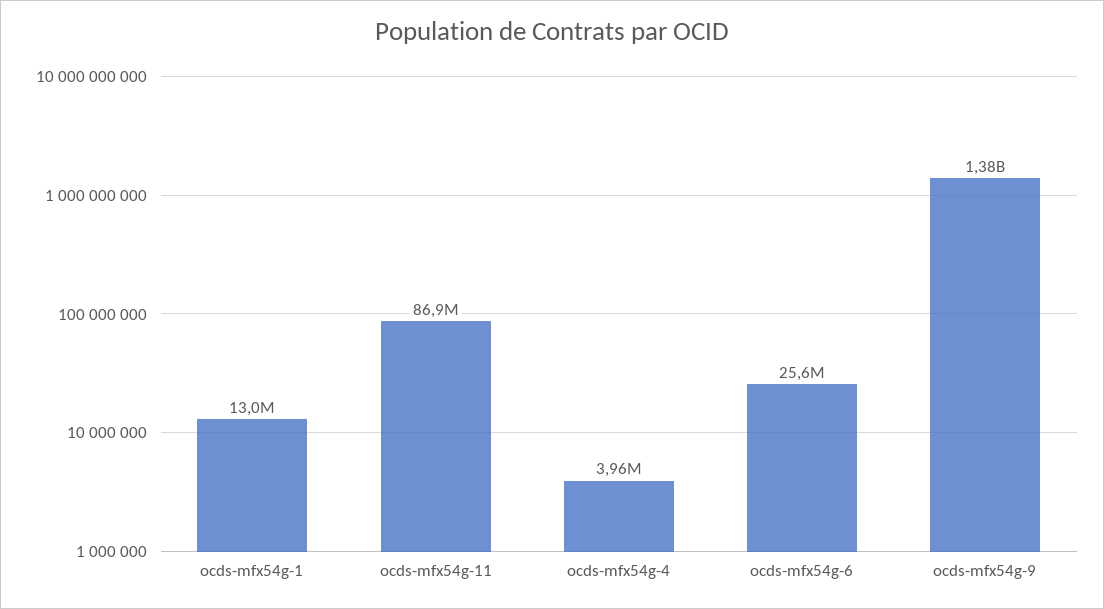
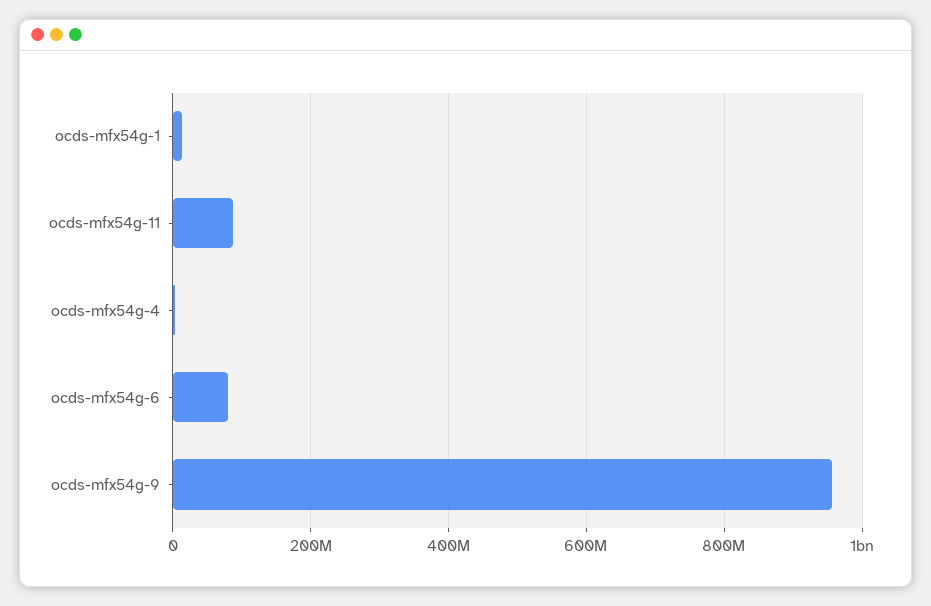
  {
    "ocds-mfx54g-1": 13000000,
    "ocds-mfx54g-11": 86900000,
    "ocds-mfx54g-4": 3960000,
-   "ocds-mfx54g-6": 25600000,
+   "ocds-mfx54g-6": 80000000,
-   "ocds-mfx54g-9": 1380000000
+   "ocds-mfx54g-9": 960000000
  }

